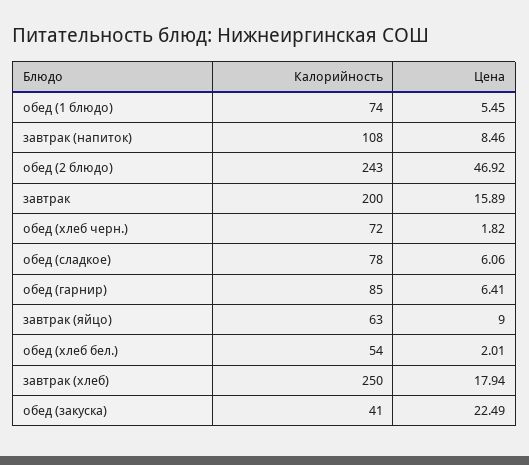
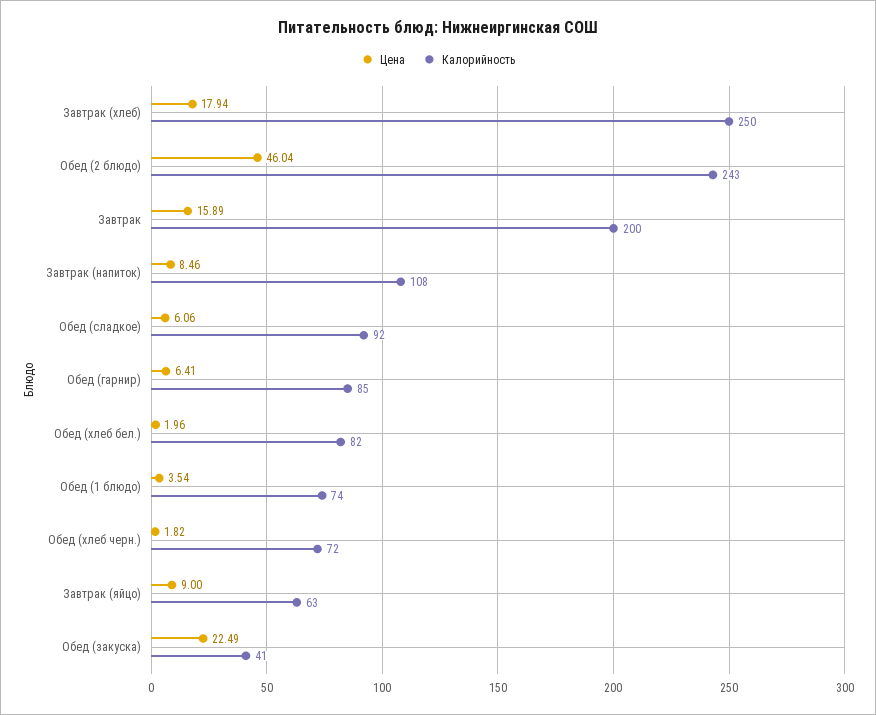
  {
    "Калорийность": {
      "обед (1 блюдо)": 74,
      "завтрак (напиток)": 108,
      "обед (2 блюдо)": 243,
      "завтрак": 200,
      "обед (хлеб черн.)": 72,
-     "обед (сладкое)": 78,
+     "обед (сладкое)": 92,
      "обед (гарнир)": 85,
      "завтрак (яйцо)": 63,
-     "обед (хлеб бел.)": 54,
+     "обед (хлеб бел.)": 82,
      "завтрак (хлеб)": 250,
      "обед (закуска)": 41
    },
    "Цена": {
-     "обед (1 блюдо)": 5.45,
+     "обед (1 блюдо)": 3.54,
      "завтрак (напиток)": 8.46,
-     "обед (2 блюдо)": 46.92,
+     "обед (2 блюдо)": 46.04,
      "завтрак": 15.89,
      "обед (хлеб черн.)": 1.82,
      "обед (сладкое)": 6.06,
      "обед (гарнир)": 6.41,
      "завтрак (яйцо)": 9,
-     "обед (хлеб бел.)": 2.01,
+     "обед (хлеб бел.)": 1.96,
      "завтрак (хлеб)": 17.94,
      "обед (закуска)": 22.49
    }
  }

